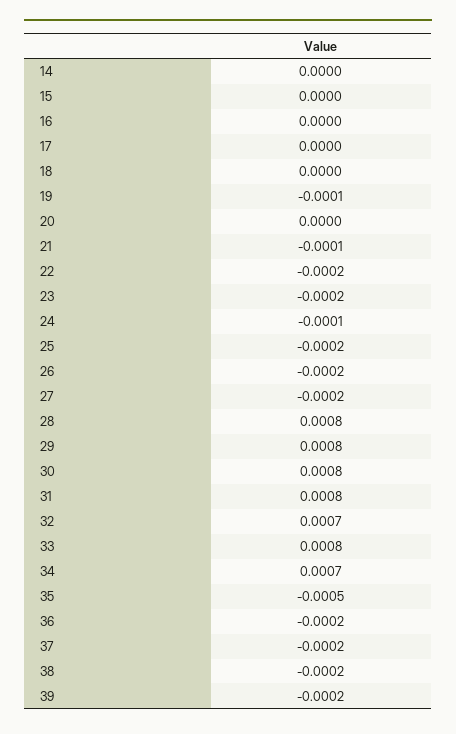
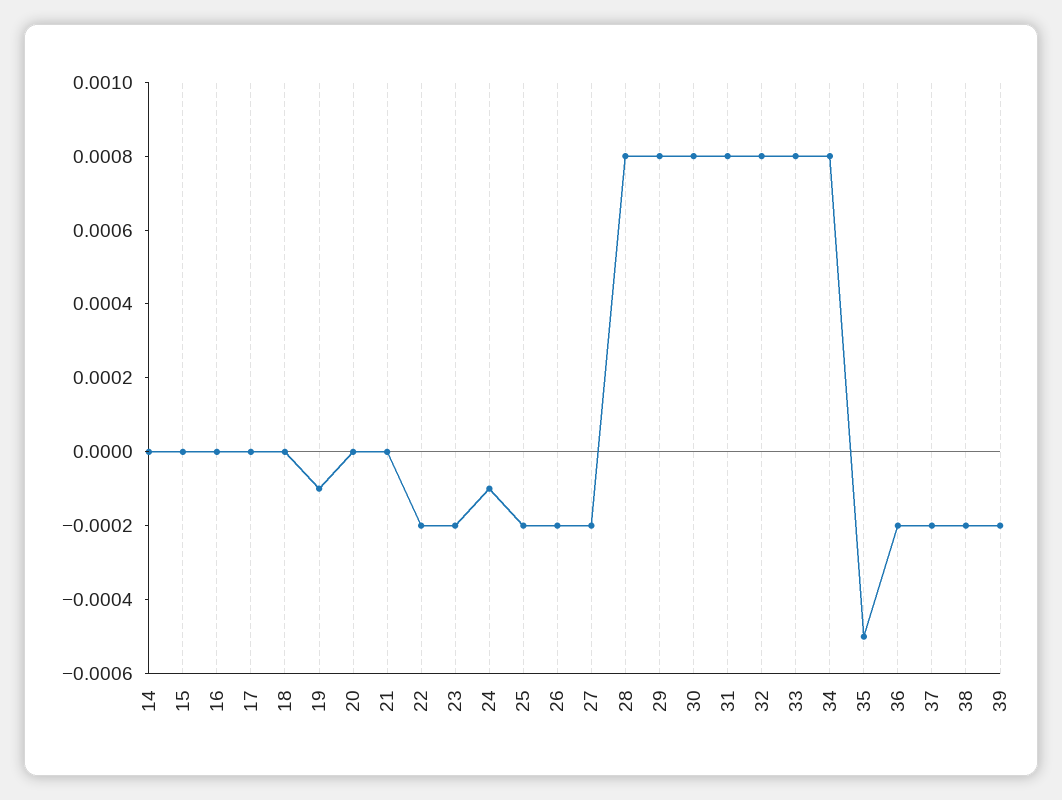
  {
    "14": 0,
    "15": 0,
    "16": 0,
    "17": 0,
    "18": 0,
    "19": -0.0001,
    "20": 0,
-   "21": -0.0001,
+   "21": 0,
    "22": -0.0002,
    "23": -0.0002,
    "24": -0.0001,
    "25": -0.0002,
    "26": -0.0002,
    "27": -0.0002,
    "28": 0.0008,
    "29": 0.0008,
    "30": 0.0008,
    "31": 0.0008,
-   "32": 0.0007,
+   "32": 0.0008,
    "33": 0.0008,
-   "34": 0.0007,
+   "34": 0.0008,
    "35": -0.0005,
    "36": -0.0002,
    "37": -0.0002,
    "38": -0.0002,
    "39": -0.0002
  }

